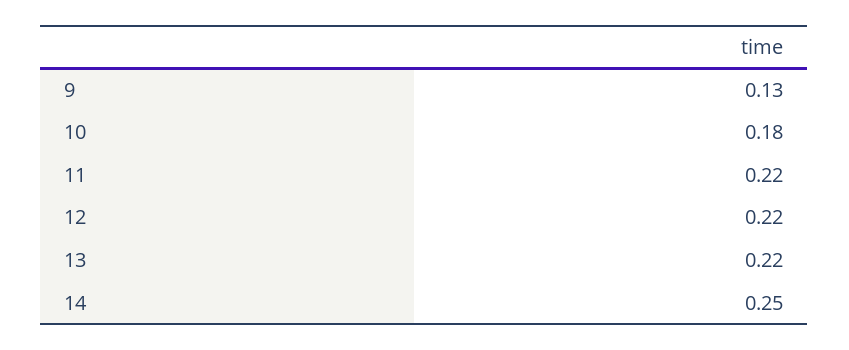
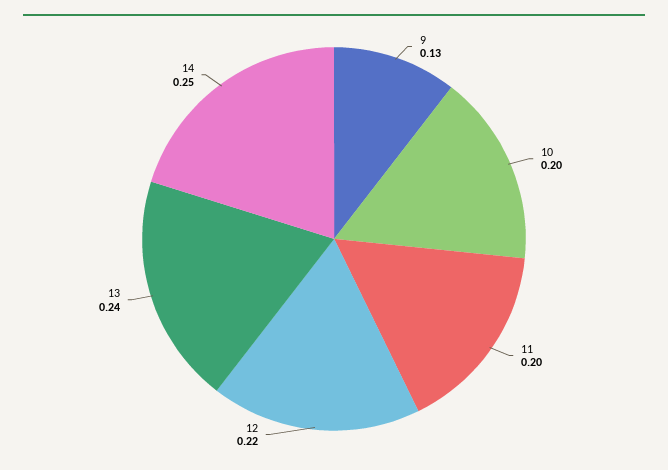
  {
    "9": 0.13,
-   "10": 0.18,
+   "10": 0.2,
-   "11": 0.22,
+   "11": 0.2,
    "12": 0.22,
-   "13": 0.22,
+   "13": 0.24,
    "14": 0.25
  }

